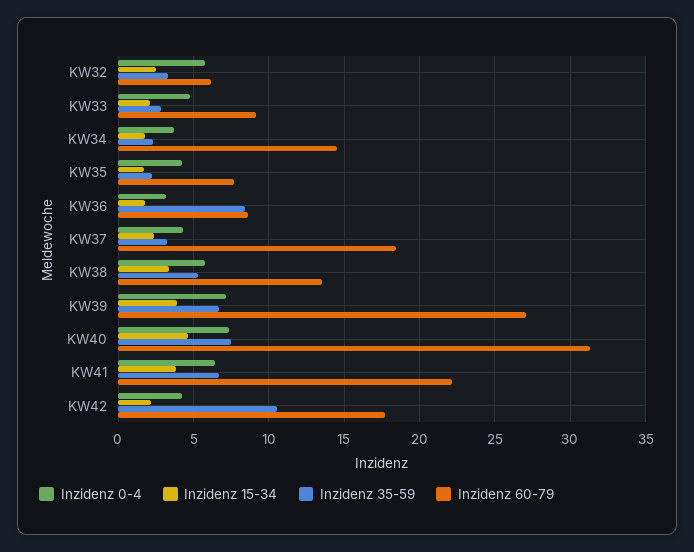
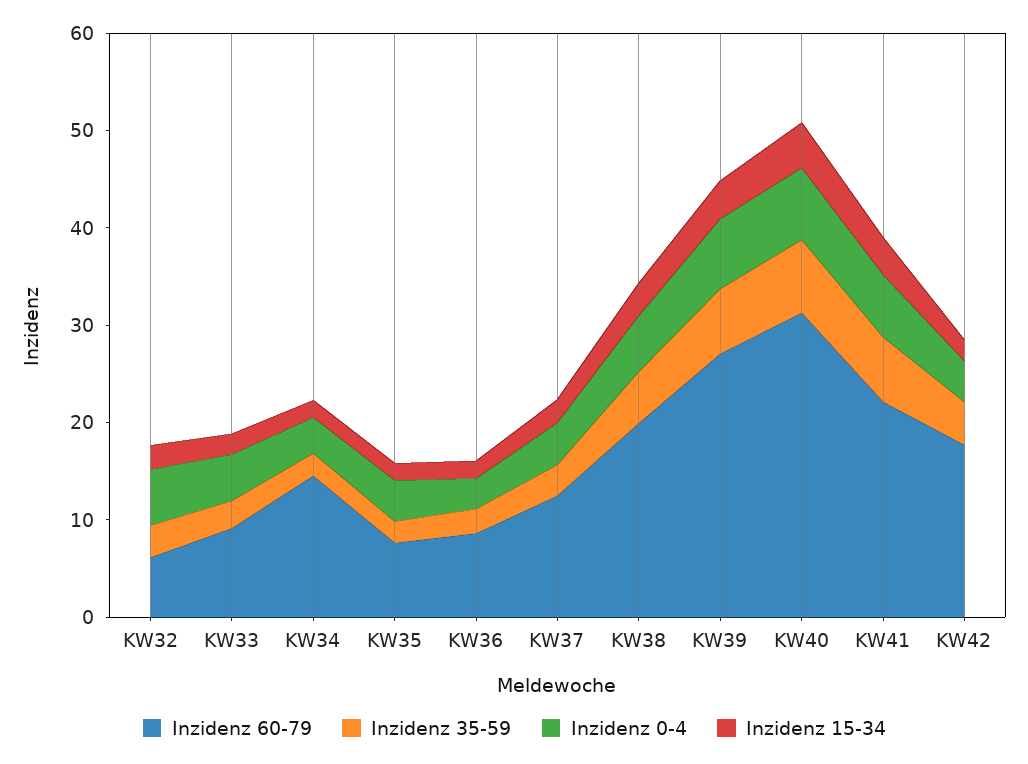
  {
    "Inzidenz 0-4": {
      "KW32": 6,
      "KW33": 5,
      "KW34": 3.5,
      "KW35": 4,
      "KW36": 3,
      "KW37": 4.5,
      "KW38": 6,
      "KW39": 7,
      "KW40": 7.5,
      "KW41": 6.5,
      "KW42": 4
    },
    "Inzidenz 15-34": {
      "KW32": 2.5,
      "KW33": 2,
      "KW34": 1.5,
      "KW35": 1.5,
      "KW36": 2,
      "KW37": 2.5,
      "KW38": 3.5,
      "KW39": 4,
      "KW40": 4.5,
      "KW41": 4,
      "KW42": 2
    },
    "Inzidenz 35-59": {
      "KW32": 3.5,
      "KW33": 3,
      "KW34": 2.5,
      "KW35": 2,
-     "KW36": 8.5,
+     "KW36": 2,
      "KW37": 3,
      "KW38": 5.5,
      "KW39": 6.5,
      "KW40": 7.5,
      "KW41": 6.5,
-     "KW42": 10.5
+     "KW42": 4
    },
    "Inzidenz 60-79": {
      "KW32": 6,
      "KW33": 9,
      "KW34": 14.5,
      "KW35": 7.5,
      "KW36": 8.5,
-     "KW37": 18.5,
+     "KW37": 12,
-     "KW38": 13.5,
+     "KW38": 20,
      "KW39": 27,
      "KW40": 31.5,
      "KW41": 22,
      "KW42": 17.5
    }
  }

